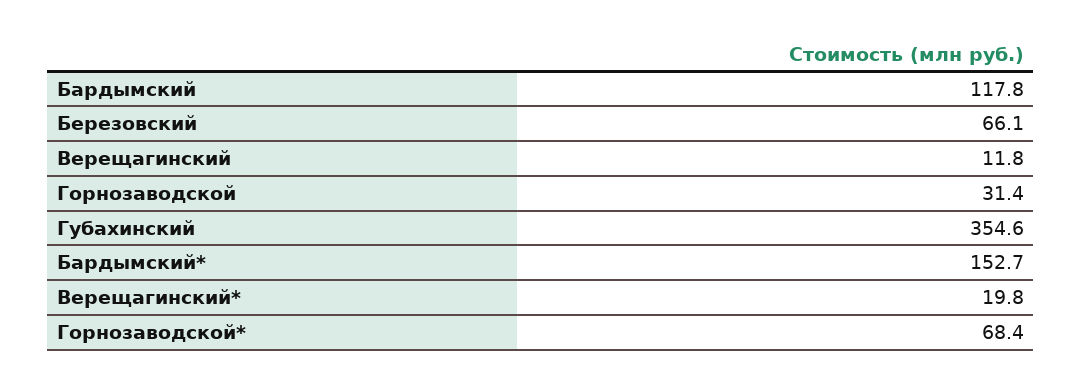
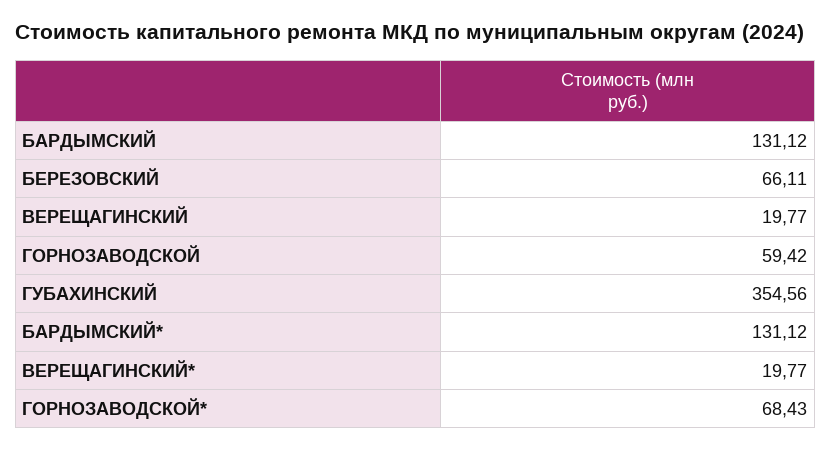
  {
-   "Бардымский": 117.8,
+   "Бардымский": 131.12,
    "Березовский": 66.11,
-   "Верещагинский": 11.8,
+   "Верещагинский": 19.77,
-   "Горнозаводской": 31.4,
+   "Горнозаводской": 59.42,
    "Губахинский": 354.56,
-   "Бардымский*": 152.7,
+   "Бардымский*": 131.12,
    "Верещагинский*": 19.77,
    "Горнозаводской*": 68.43
  }

